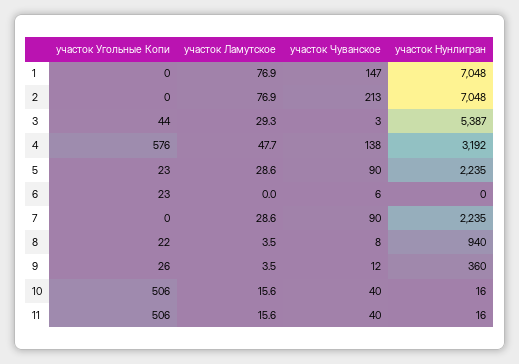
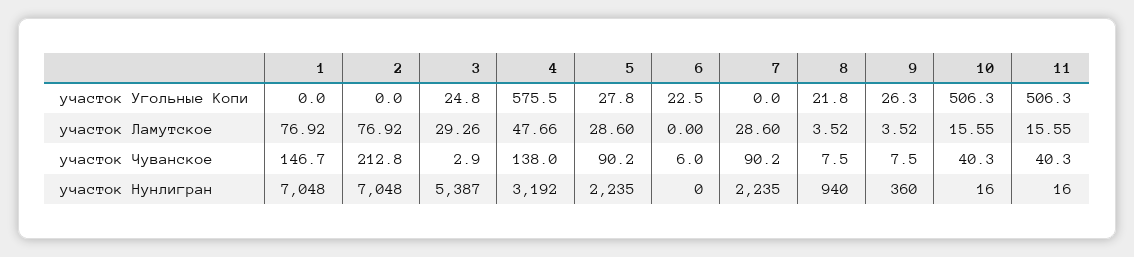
  {
    "участок Угольные Копи": {
      "1": 0,
      "2": 0,
-     "3": 44,
+     "3": 24.8,
      "4": 575.5,
-     "5": 23,
+     "5": 27.8,
      "6": 22.5,
      "7": 0,
      "8": 21.8,
      "9": 26.3,
      "10": 506.3,
      "11": 506.3
    },
    "участок Ламутское": {
      "1": 76.92,
      "2": 76.92,
      "3": 29.26,
      "4": 47.66,
      "5": 28.6,
      "6": 0,
      "7": 28.6,
      "8": 3.52,
      "9": 3.52,
      "10": 15.55,
      "11": 15.55
    },
    "участок Чуванское": {
      "1": 146.7,
      "2": 212.8,
      "3": 2.9,
      "4": 138,
      "5": 90.2,
      "6": 6,
      "7": 90.2,
      "8": 7.5,
-     "9": 12,
+     "9": 7.5,
      "10": 40.3,
      "11": 40.3
    },
    "участок Нунлигран": {
      "1": 7048,
      "2": 7048,
      "3": 5387,
      "4": 3192,
      "5": 2235,
      "6": 0,
      "7": 2235,
      "8": 940,
      "9": 360,
      "10": 16,
      "11": 16
    }
  }

